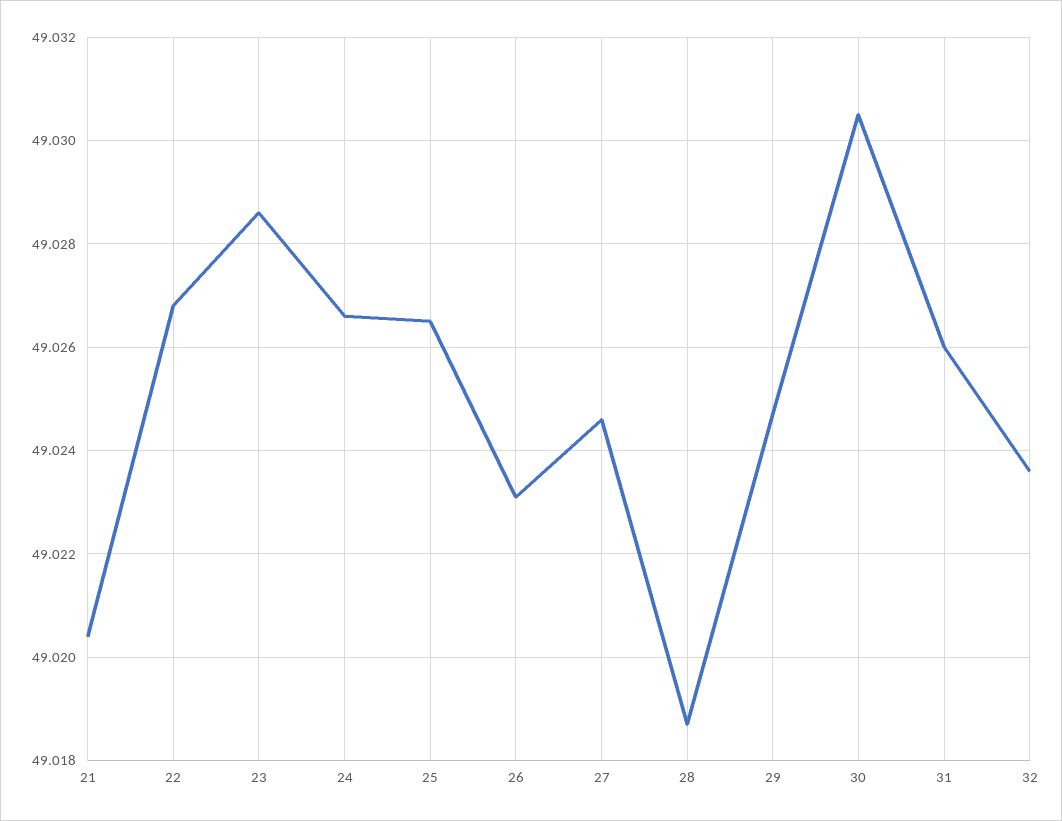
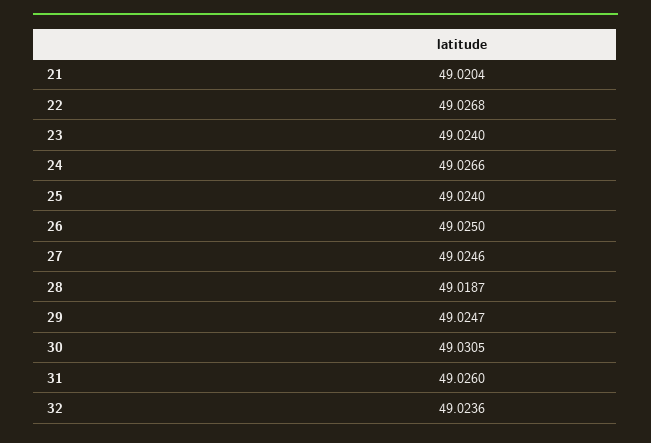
  {
    "21": 49.0204,
    "22": 49.0268,
-   "23": 49.0285,
+   "23": 49.024,
    "24": 49.0266,
-   "25": 49.0265,
+   "25": 49.024,
-   "26": 49.023,
+   "26": 49.025,
    "27": 49.0246,
    "28": 49.0187,
    "29": 49.0247,
    "30": 49.0305,
    "31": 49.026,
    "32": 49.0236
  }

